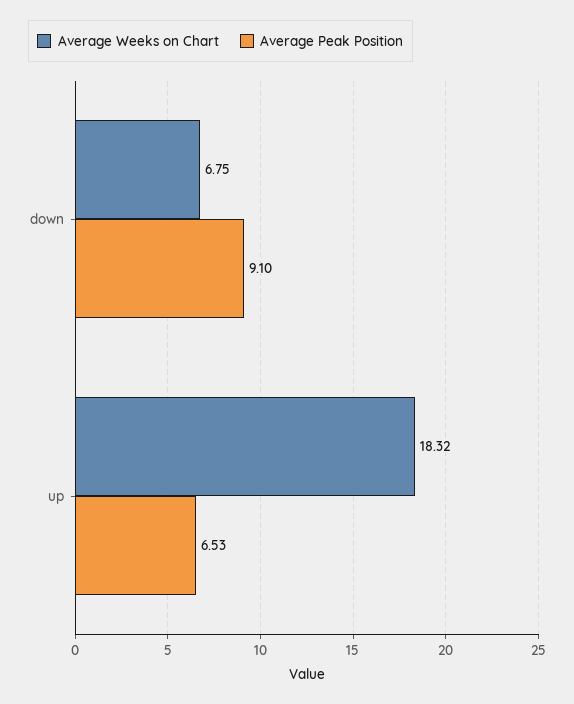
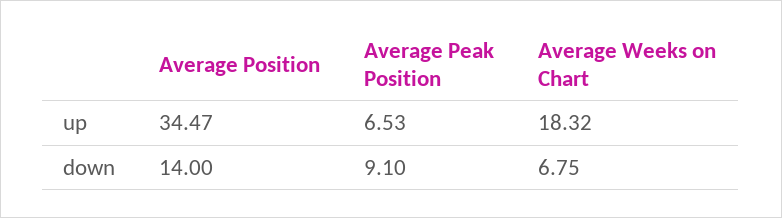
  {
    "Average Weeks on Chart": {
      "down": 6.75,
      "up": 18.32
    },
    "Average Peak Position": {
      "down": 9.1,
      "up": 6.53
-   }
+   },
+   "Average Position": {
+     "up": 34.47,
+     "down": 14
+   }
  }

